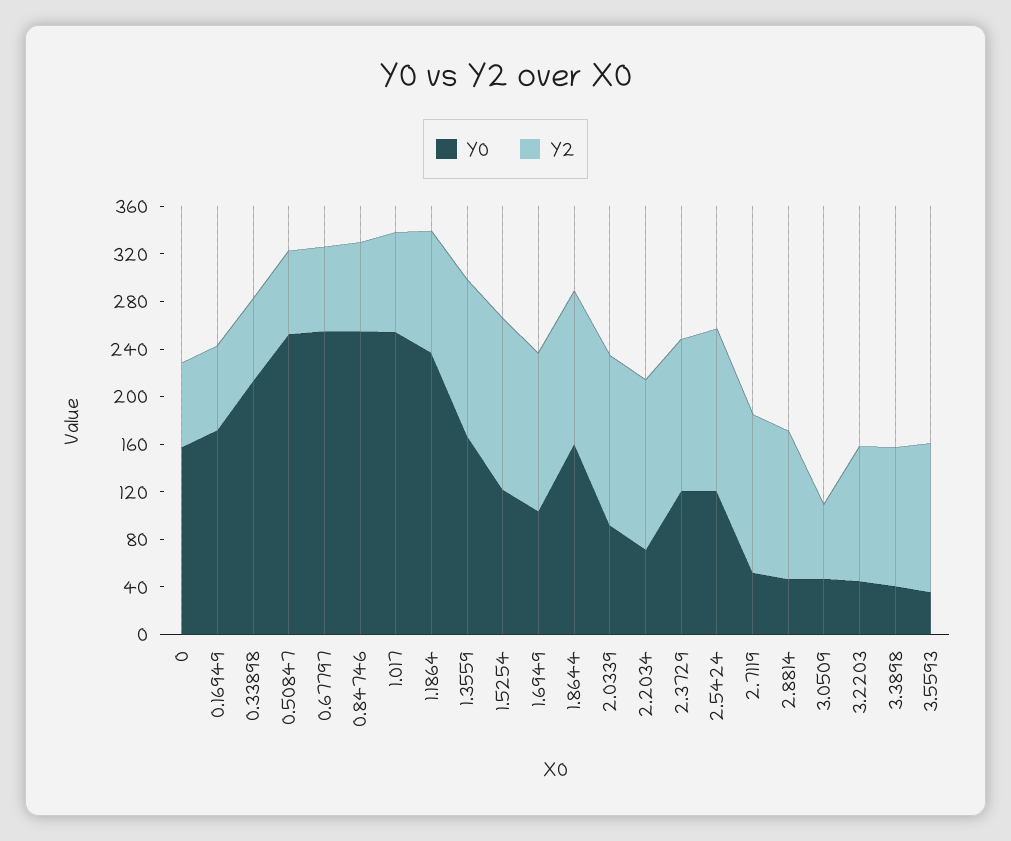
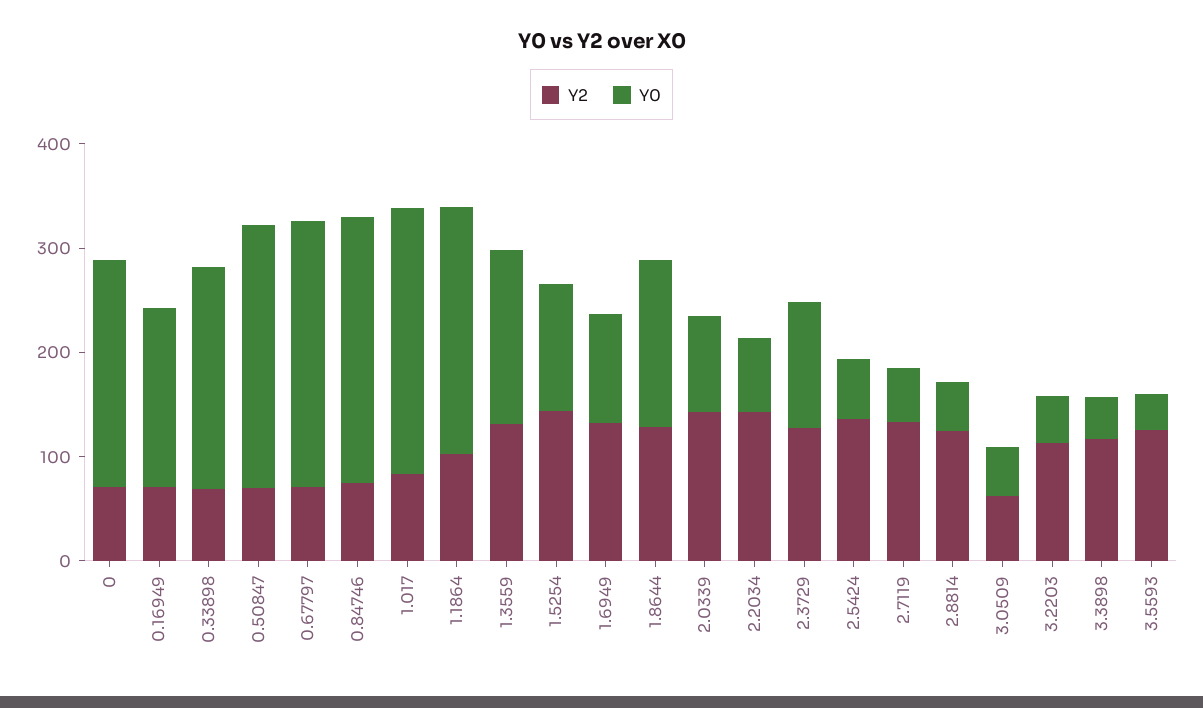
  {
    "Y0": {
-     "0": 160,
+     "0": 220,
      "0.16949": 170,
      "0.33898": 210,
      "0.50847": 250,
      "0.67797": 260,
      "0.84746": 260,
      "1.017": 250,
      "1.1864": 240,
      "1.3559": 170,
      "1.5254": 120,
      "1.6949": 100,
      "1.8644": 160,
      "2.0339": 90,
      "2.2034": 70,
      "2.3729": 120,
-     "2.5424": 120,
+     "2.5424": 60,
      "2.7119": 50,
      "2.8814": 50,
      "3.0509": 50,
      "3.2203": 40,
      "3.3898": 40,
      "3.5593": 40
    },
    "Y2": {
      "0": 70,
      "0.16949": 70,
      "0.33898": 70,
      "0.50847": 70,
      "0.67797": 70,
      "0.84746": 70,
      "1.017": 80,
      "1.1864": 100,
      "1.3559": 130,
      "1.5254": 140,
      "1.6949": 130,
      "1.8644": 130,
      "2.0339": 140,
      "2.2034": 140,
      "2.3729": 130,
      "2.5424": 140,
      "2.7119": 130,
      "2.8814": 120,
      "3.0509": 60,
      "3.2203": 110,
      "3.3898": 120,
      "3.5593": 130
    }
  }

